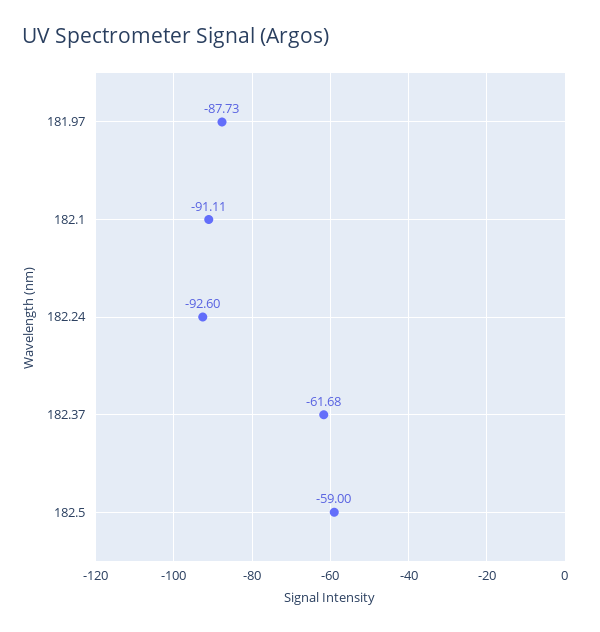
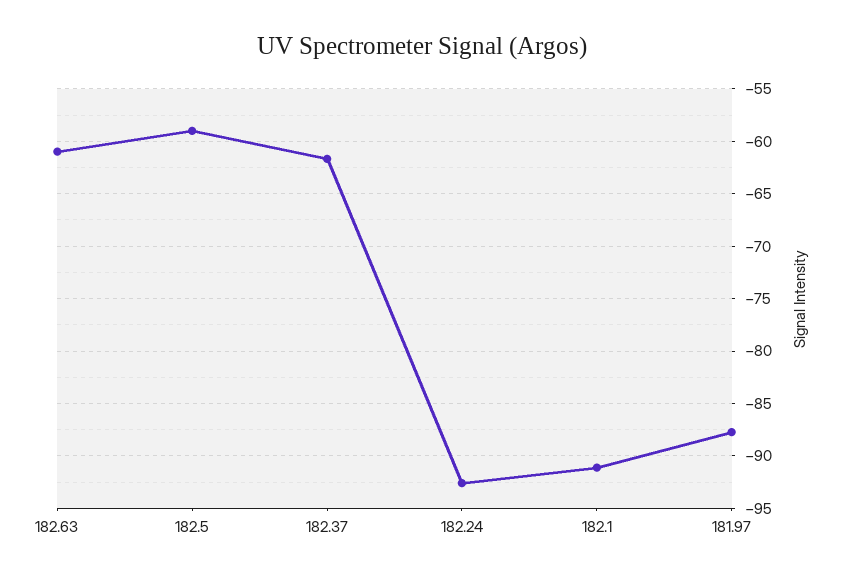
  {
    "181.97": -87.73,
    "182.1": -91.11,
    "182.24": -92.6,
    "182.37": -61.68,
-   "182.5": -59
+   "182.5": -59,
+   "182.63": -61
  }

